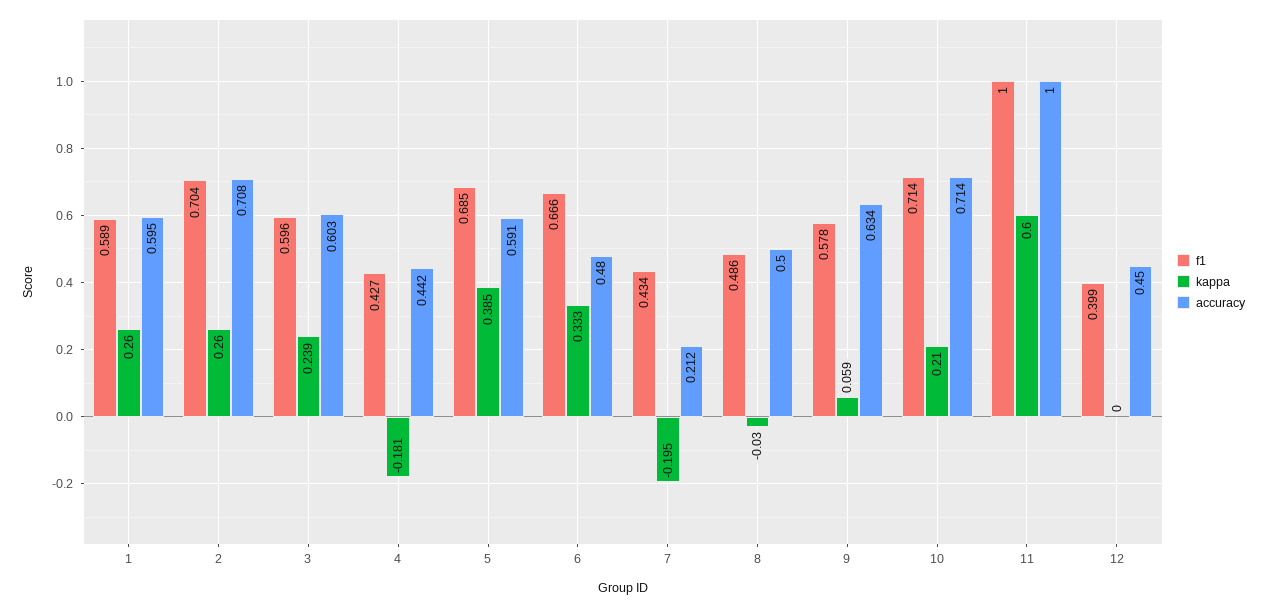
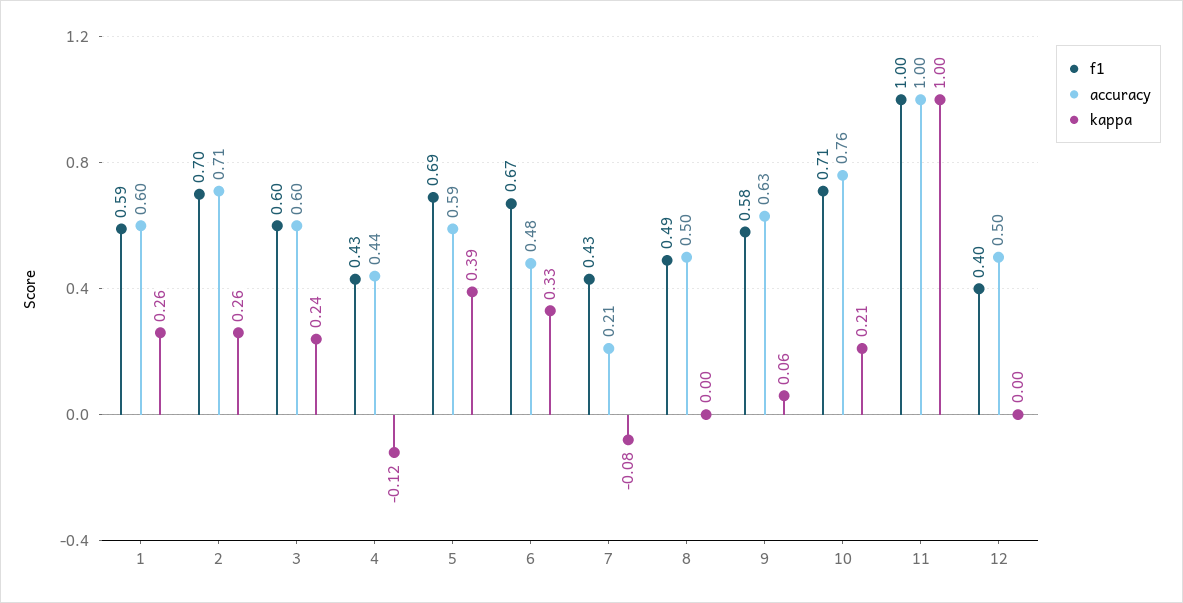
  {
    "f1": {
      "1": 0.589,
      "2": 0.704,
      "3": 0.596,
      "4": 0.427,
      "5": 0.685,
      "6": 0.666,
      "7": 0.434,
      "8": 0.486,
      "9": 0.578,
      "10": 0.714,
      "11": 1,
      "12": 0.399
    },
    "kappa": {
      "1": 0.26,
      "2": 0.26,
      "3": 0.239,
-     "4": -0.181,
+     "4": -0.12,
      "5": 0.385,
      "6": 0.333,
-     "7": -0.195,
+     "7": -0.08,
-     "8": -0.03,
+     "8": 0,
      "9": 0.059,
      "10": 0.21,
-     "11": 0.6,
+     "11": 1,
      "12": 0
    },
    "accuracy": {
      "1": 0.595,
      "2": 0.708,
      "3": 0.603,
      "4": 0.442,
      "5": 0.591,
      "6": 0.48,
      "7": 0.212,
      "8": 0.5,
      "9": 0.634,
-     "10": 0.714,
+     "10": 0.76,
      "11": 1,
-     "12": 0.45
+     "12": 0.5
    }
  }

